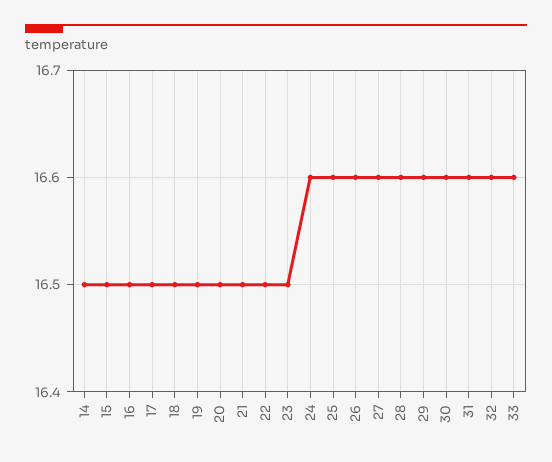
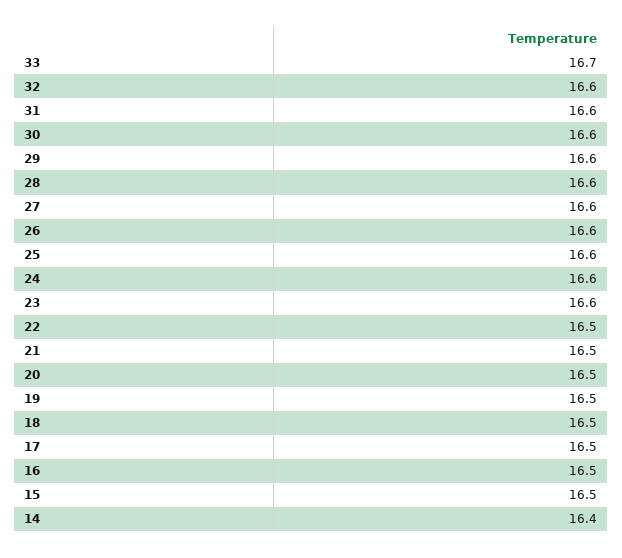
  {
-   "14": 16.5,
+   "14": 16.4,
    "15": 16.5,
    "16": 16.5,
    "17": 16.5,
    "18": 16.5,
    "19": 16.5,
    "20": 16.5,
    "21": 16.5,
    "22": 16.5,
-   "23": 16.5,
+   "23": 16.6,
    "24": 16.6,
    "25": 16.6,
    "26": 16.6,
    "27": 16.6,
    "28": 16.6,
    "29": 16.6,
    "30": 16.6,
    "31": 16.6,
    "32": 16.6,
-   "33": 16.6
+   "33": 16.7
  }

